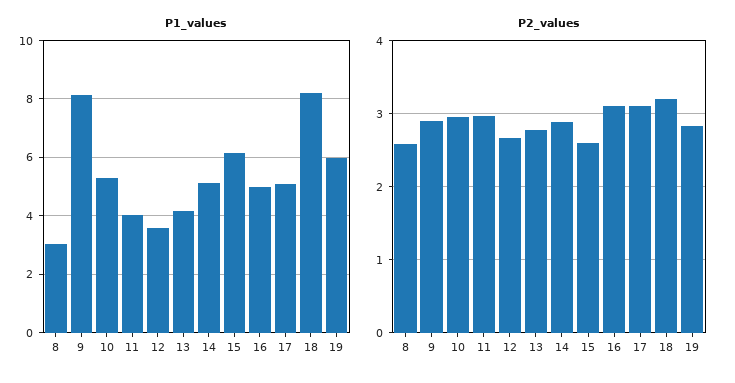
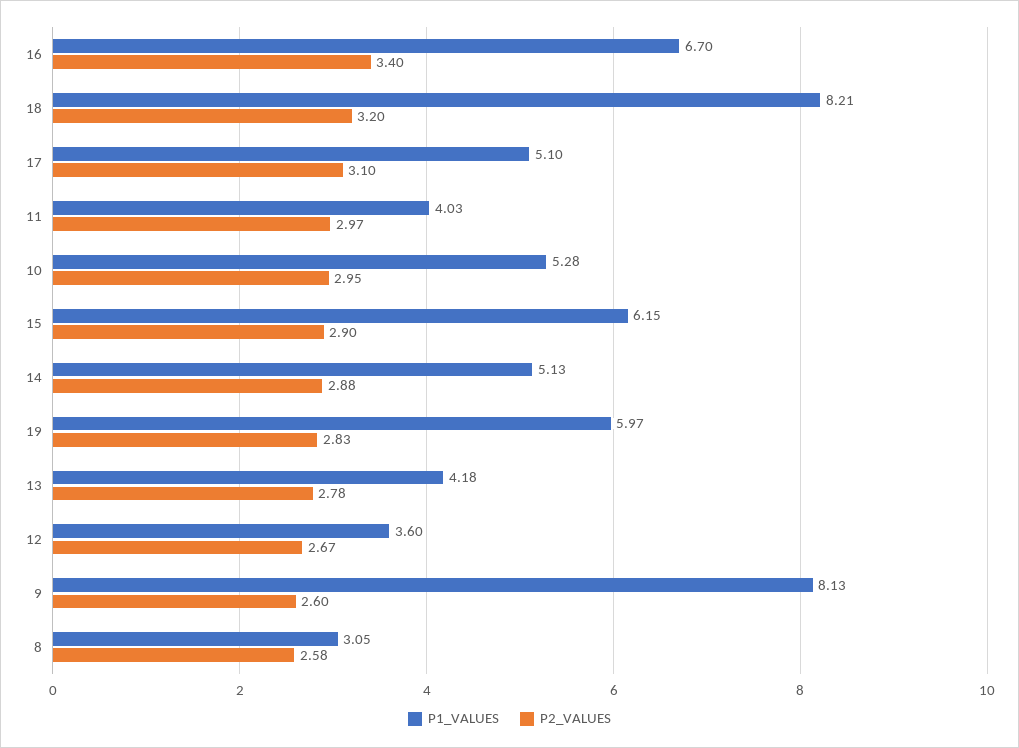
  {
    "P1_values": {
      "8": 3.05,
      "9": 8.13,
      "10": 5.28,
      "11": 4.03,
      "12": 3.6,
      "13": 4.18,
      "14": 5.13,
      "15": 6.15,
-     "16": 5,
+     "16": 6.7,
      "17": 5.1,
      "18": 8.21,
      "19": 5.97
    },
    "P2_values": {
      "8": 2.58,
-     "9": 2.9,
+     "9": 2.6,
      "10": 2.95,
      "11": 2.97,
      "12": 2.67,
      "13": 2.78,
      "14": 2.88,
-     "15": 2.6,
+     "15": 2.9,
-     "16": 3.1,
+     "16": 3.4,
      "17": 3.1,
      "18": 3.2,
      "19": 2.83
    }
  }

